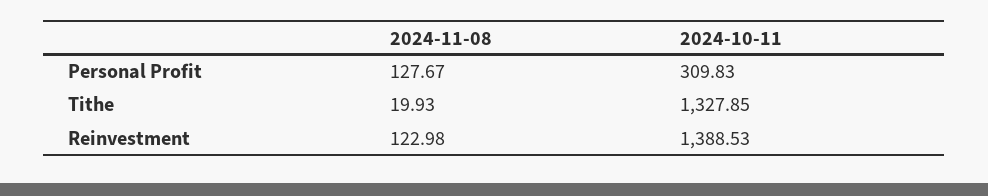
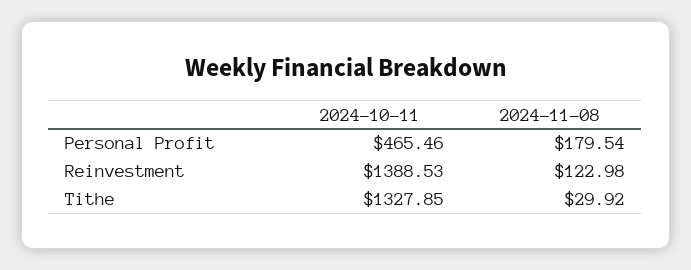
  {
    "2024-11-08": {
-     "Personal Profit": 127.67,
+     "Personal Profit": 179.54,
-     "Tithe": 19.93,
+     "Tithe": 29.92,
      "Reinvestment": 122.98
    },
    "2024-10-11": {
-     "Personal Profit": 309.83,
+     "Personal Profit": 465.46,
      "Tithe": 1327.85,
      "Reinvestment": 1388.53
    }
  }

